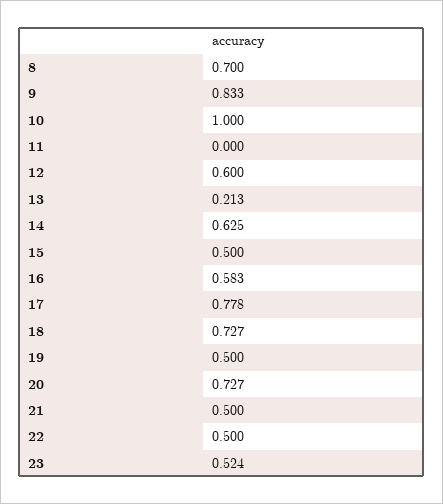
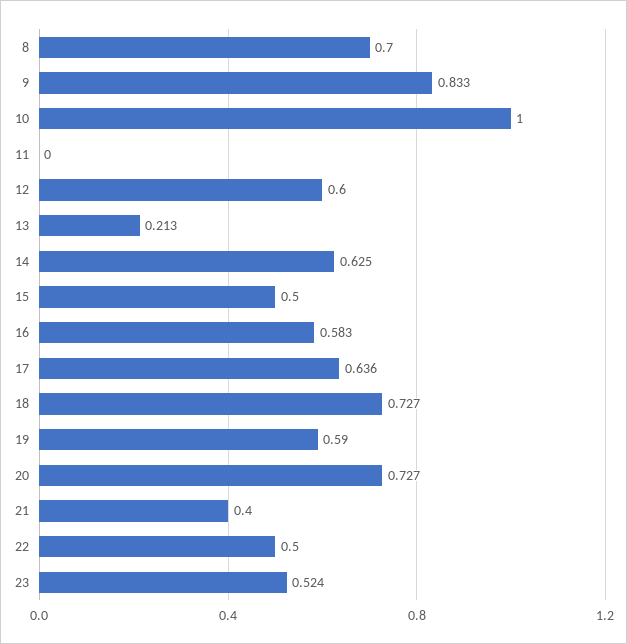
  {
    "8": 0.7,
    "9": 0.833,
    "10": 1,
    "11": 0,
    "12": 0.6,
    "13": 0.213,
    "14": 0.625,
    "15": 0.5,
    "16": 0.583,
-   "17": 0.778,
+   "17": 0.636,
    "18": 0.727,
-   "19": 0.5,
+   "19": 0.59,
    "20": 0.727,
-   "21": 0.5,
+   "21": 0.4,
    "22": 0.5,
    "23": 0.524
  }

